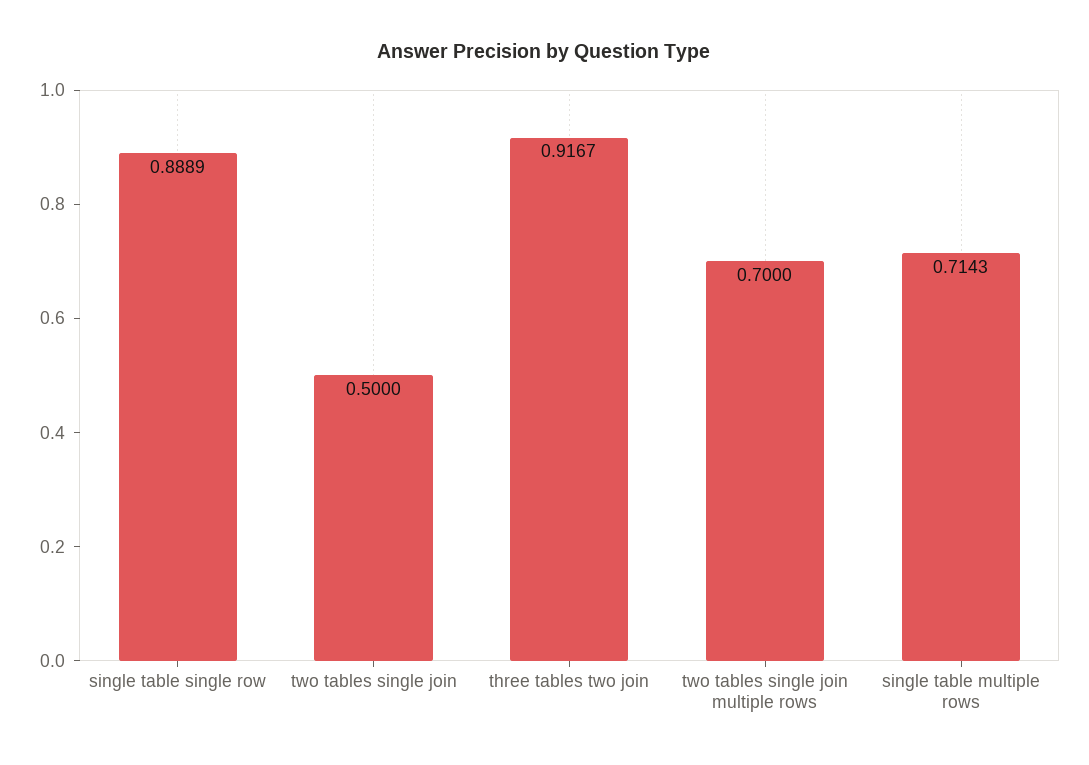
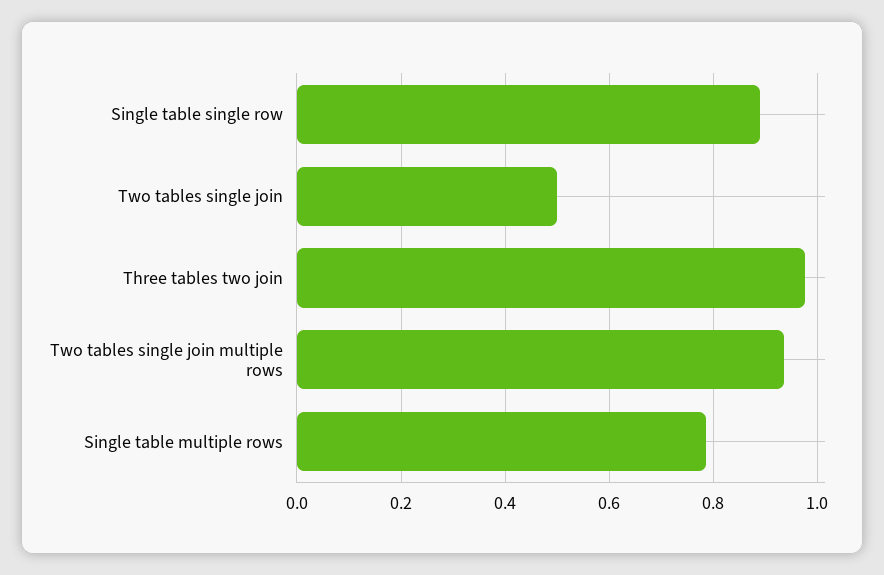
  {
    "single table single row": 0.8889,
    "two tables single join": 0.5,
-   "three tables two join": 0.9167,
+   "three tables two join": 0.98,
-   "two tables single join multiple rows": 0.7,
+   "two tables single join multiple rows": 0.94,
-   "single table multiple rows": 0.7143
+   "single table multiple rows": 0.78
  }

